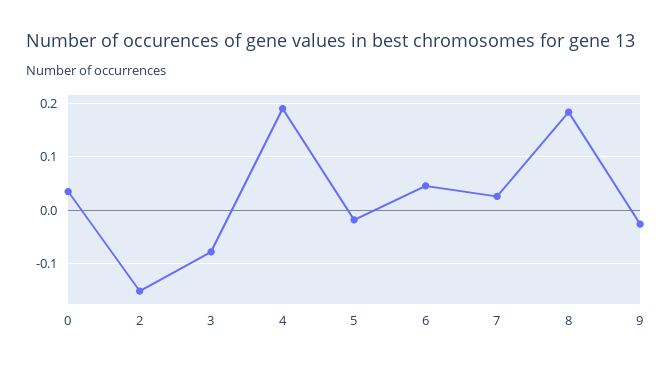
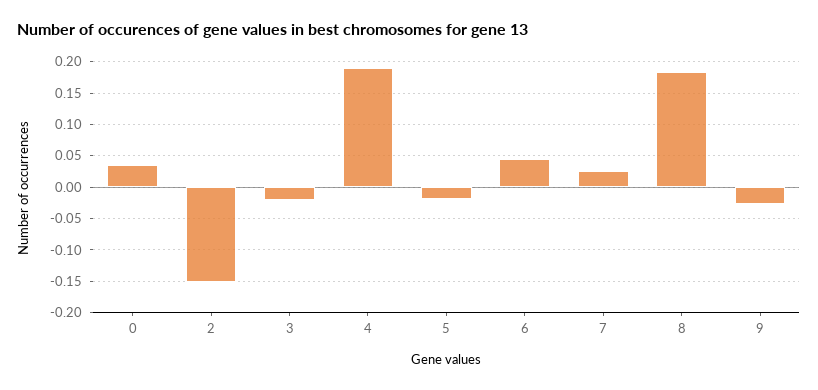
  {
    "0": 0.03,
    "2": -0.15,
-   "3": -0.08,
+   "3": -0.02,
    "4": 0.19,
    "5": -0.02,
    "6": 0.05,
    "7": 0.03,
    "8": 0.18,
    "9": -0.03
  }

